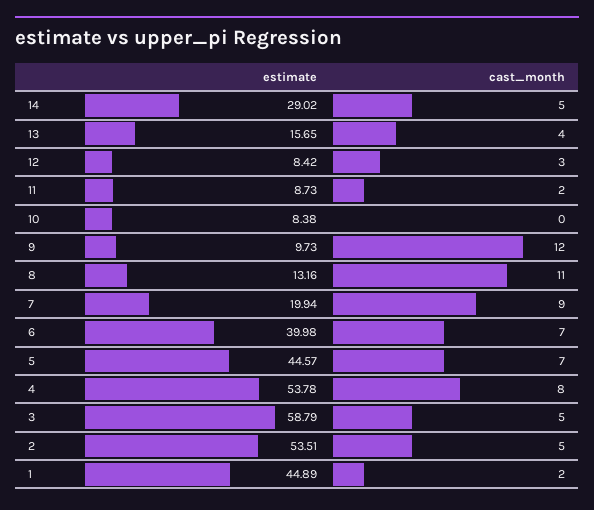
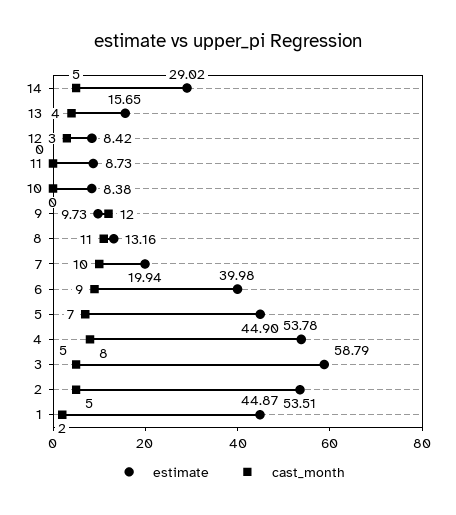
  {
    "estimate": {
      "14": 29.02,
      "13": 15.65,
      "12": 8.42,
      "11": 8.73,
      "10": 8.38,
      "9": 9.73,
      "8": 13.16,
      "7": 19.94,
      "6": 39.98,
-     "5": 44.57,
+     "5": 44.9,
      "4": 53.78,
      "3": 58.79,
      "2": 53.51,
-     "1": 44.89
+     "1": 44.87
    },
    "cast_month": {
      "14": 5,
      "13": 4,
      "12": 3,
-     "11": 2,
+     "11": 0,
      "10": 0,
      "9": 12,
      "8": 11,
-     "7": 9,
+     "7": 10,
-     "6": 7,
+     "6": 9,
      "5": 7,
      "4": 8,
      "3": 5,
      "2": 5,
      "1": 2
    }
  }

